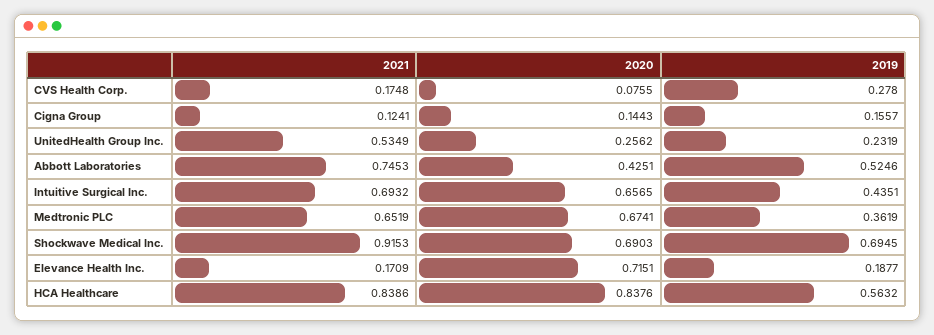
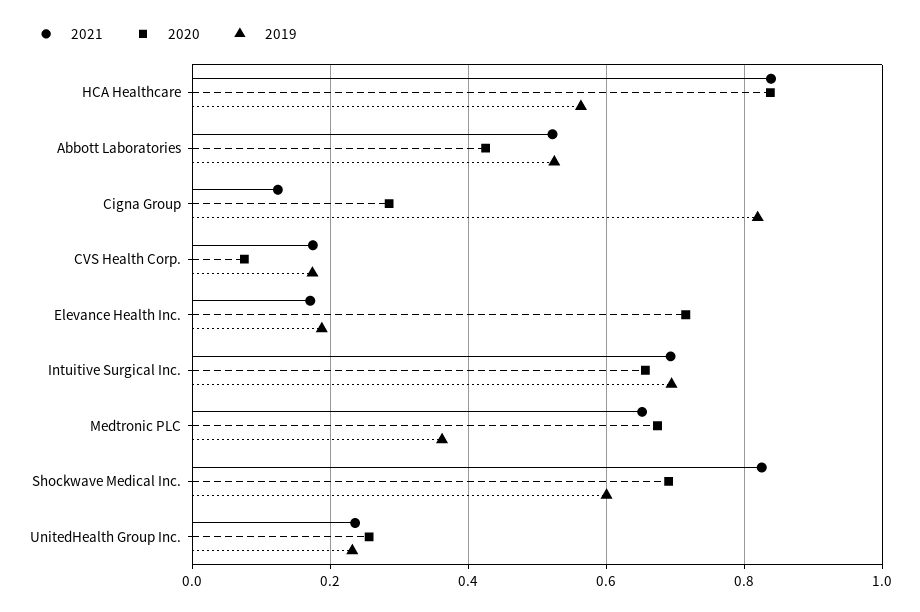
  {
    "2021": {
      "CVS Health Corp.": 0.1748,
      "Cigna Group": 0.1241,
-     "UnitedHealth Group Inc.": 0.5349,
+     "UnitedHealth Group Inc.": 0.24,
-     "Abbott Laboratories": 0.7453,
+     "Abbott Laboratories": 0.52,
      "Intuitive Surgical Inc.": 0.6932,
      "Medtronic PLC": 0.6519,
-     "Shockwave Medical Inc.": 0.9153,
+     "Shockwave Medical Inc.": 0.82,
      "Elevance Health Inc.": 0.1709,
      "HCA Healthcare": 0.8386
    },
    "2020": {
      "CVS Health Corp.": 0.0755,
-     "Cigna Group": 0.1443,
+     "Cigna Group": 0.28,
      "UnitedHealth Group Inc.": 0.2562,
      "Abbott Laboratories": 0.4251,
      "Intuitive Surgical Inc.": 0.6565,
      "Medtronic PLC": 0.6741,
      "Shockwave Medical Inc.": 0.6903,
      "Elevance Health Inc.": 0.7151,
      "HCA Healthcare": 0.8376
    },
    "2019": {
-     "CVS Health Corp.": 0.278,
+     "CVS Health Corp.": 0.18,
-     "Cigna Group": 0.1557,
+     "Cigna Group": 0.82,
      "UnitedHealth Group Inc.": 0.2319,
      "Abbott Laboratories": 0.5246,
-     "Intuitive Surgical Inc.": 0.4351,
+     "Intuitive Surgical Inc.": 0.7,
      "Medtronic PLC": 0.3619,
-     "Shockwave Medical Inc.": 0.6945,
+     "Shockwave Medical Inc.": 0.6,
      "Elevance Health Inc.": 0.1877,
      "HCA Healthcare": 0.5632
    }
  }

